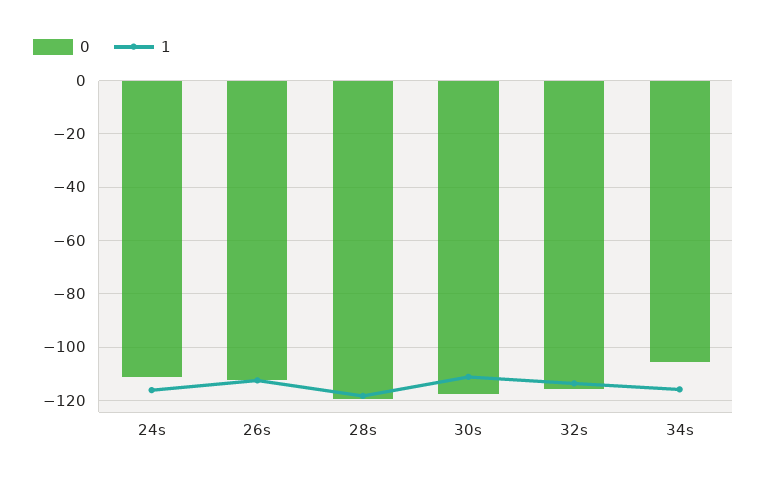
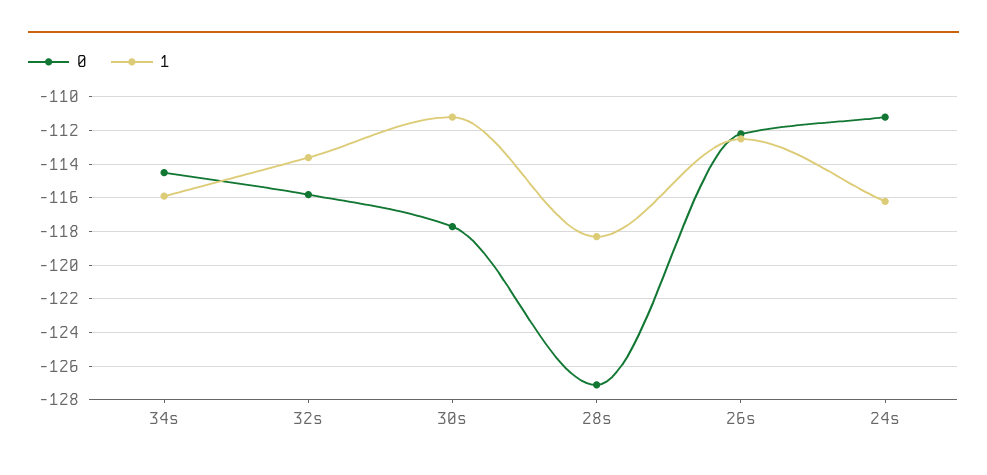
  {
    "0": {
      "24s": -111,
      "26s": -112,
-     "28s": -120,
+     "28s": -127,
      "30s": -117.5,
      "32s": -116,
-     "34s": -105
+     "34s": -114.5
    },
    "1": {
      "24s": -116,
      "26s": -112.5,
      "28s": -118.5,
      "30s": -111,
      "32s": -113.5,
      "34s": -116
    }
  }

